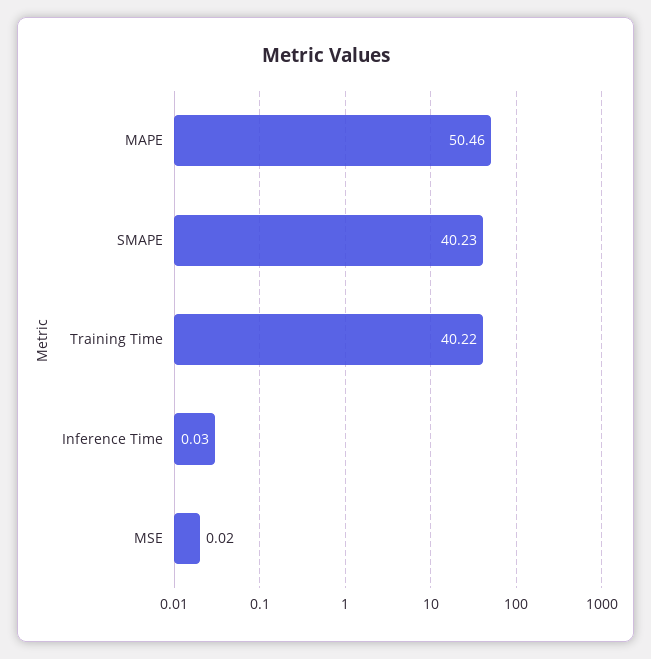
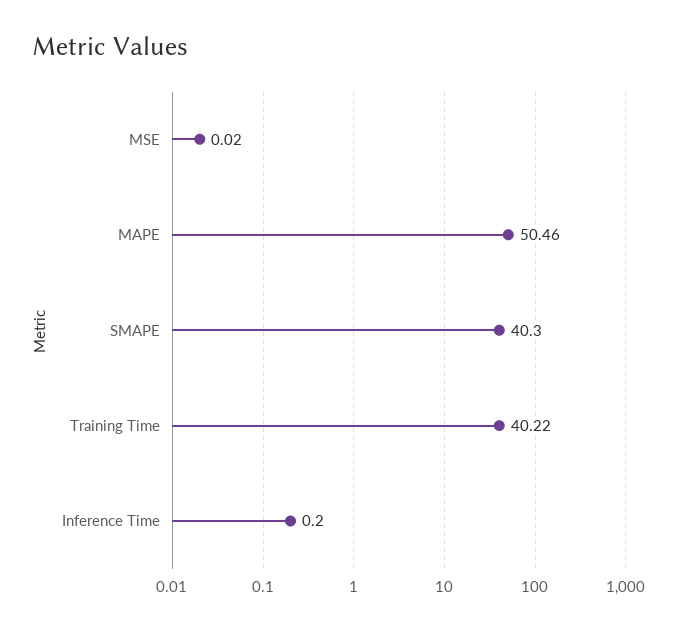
  {
    "MAPE": 50.46,
-   "SMAPE": 40.23,
+   "SMAPE": 40.3,
    "Training Time": 40.22,
-   "Inference Time": 0.03,
+   "Inference Time": 0.2,
    "MSE": 0.02
  }

